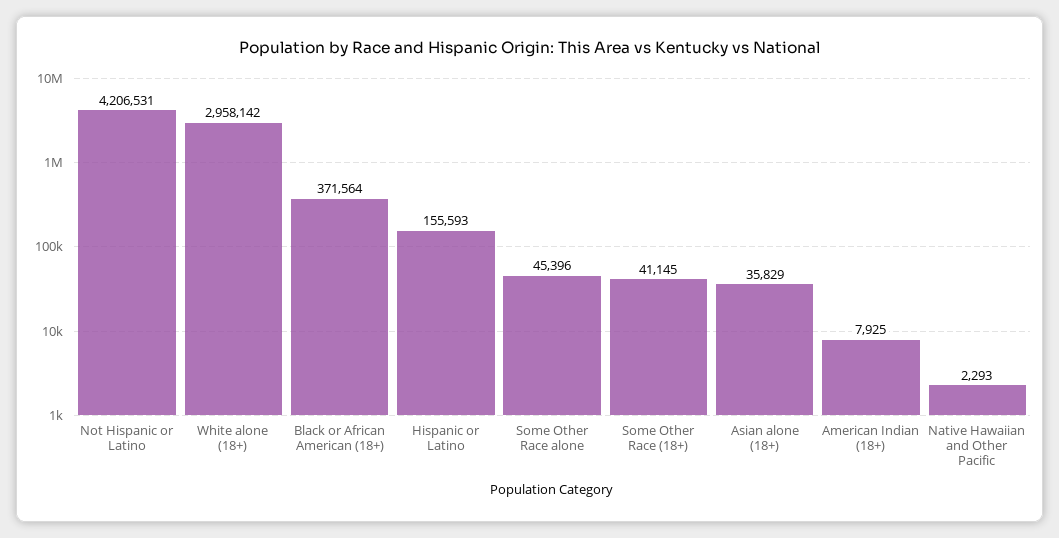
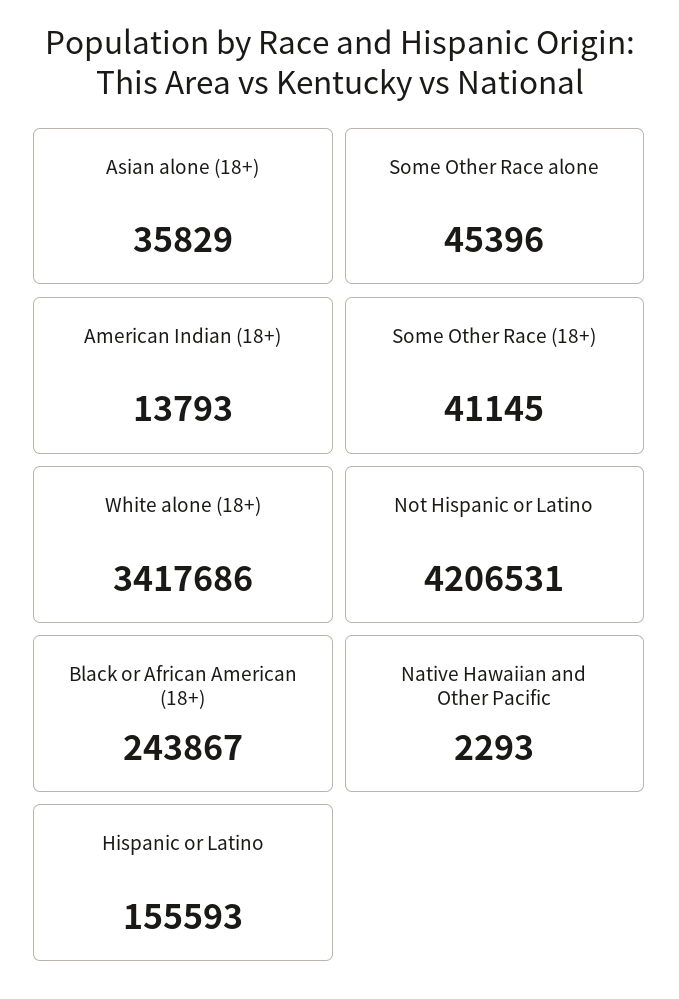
  {
    "Not Hispanic or Latino": 4206531,
-   "White alone (18+)": 2958142,
+   "White alone (18+)": 3417686,
-   "Black or African American (18+)": 371564,
+   "Black or African American (18+)": 243867,
    "Hispanic or Latino": 155593,
    "Some Other Race alone": 45396,
    "Some Other Race (18+)": 41145,
    "Asian alone (18+)": 35829,
-   "American Indian (18+)": 7925,
+   "American Indian (18+)": 13793,
    "Native Hawaiian and Other Pacific": 2293
  }

